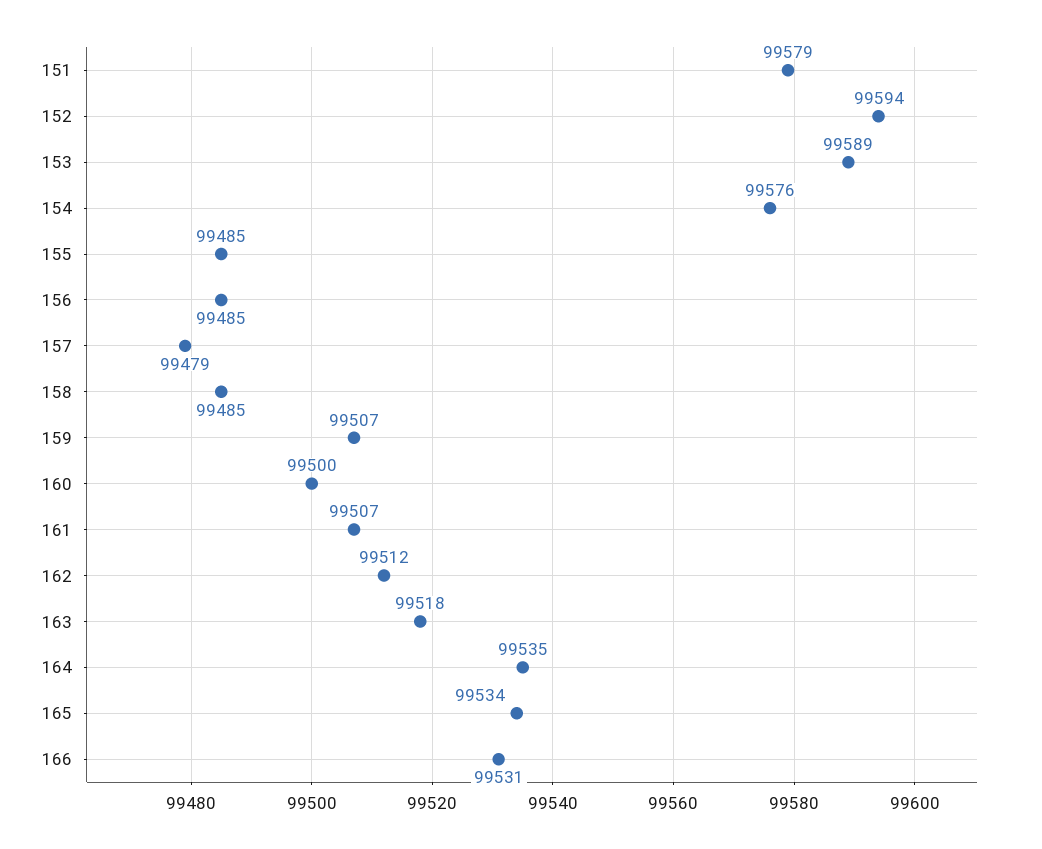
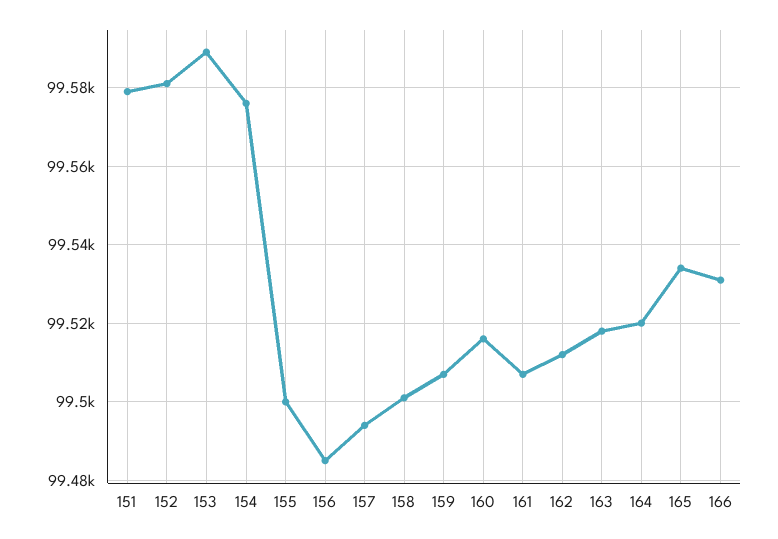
  {
    "151": 99579,
-   "152": 99594,
+   "152": 99580,
    "153": 99589,
    "154": 99576,
-   "155": 99485,
+   "155": 99500,
    "156": 99485,
-   "157": 99479,
+   "157": 99495,
-   "158": 99485,
+   "158": 99500,
    "159": 99507,
-   "160": 99500,
+   "160": 99515,
    "161": 99507,
    "162": 99512,
    "163": 99518,
-   "164": 99535,
+   "164": 99520,
    "165": 99534,
    "166": 99531
  }

